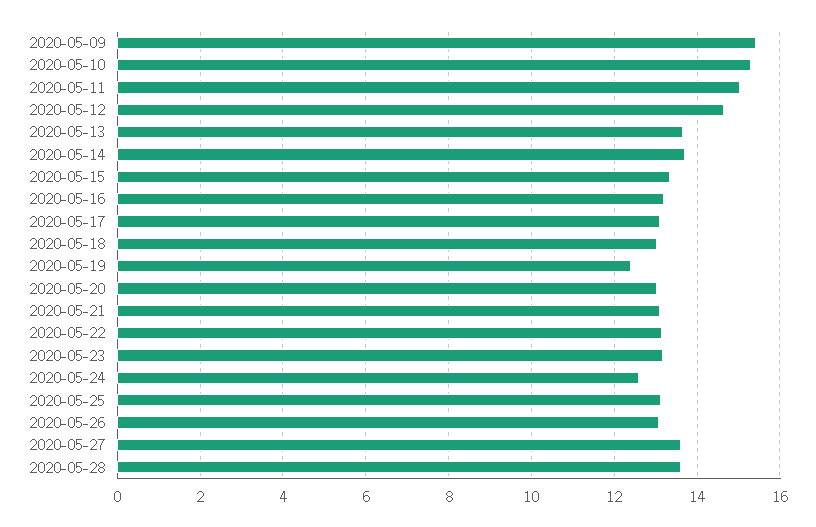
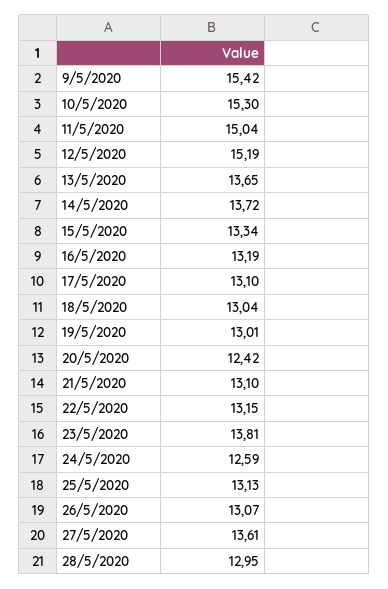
  {
    "2020-05-09": 15.42,
    "2020-05-10": 15.3,
    "2020-05-11": 15.04,
-   "2020-05-12": 14.6,
+   "2020-05-12": 15.19,
    "2020-05-13": 13.65,
    "2020-05-14": 13.72,
    "2020-05-15": 13.34,
    "2020-05-16": 13.19,
    "2020-05-17": 13.1,
    "2020-05-18": 13.04,
-   "2020-05-19": 12.4,
+   "2020-05-19": 13.01,
-   "2020-05-20": 13,
+   "2020-05-20": 12.42,
    "2020-05-21": 13.1,
    "2020-05-22": 13.15,
-   "2020-05-23": 13.2,
+   "2020-05-23": 13.81,
    "2020-05-24": 12.59,
    "2020-05-25": 13.13,
    "2020-05-26": 13.07,
    "2020-05-27": 13.61,
-   "2020-05-28": 13.6
+   "2020-05-28": 12.95
  }

